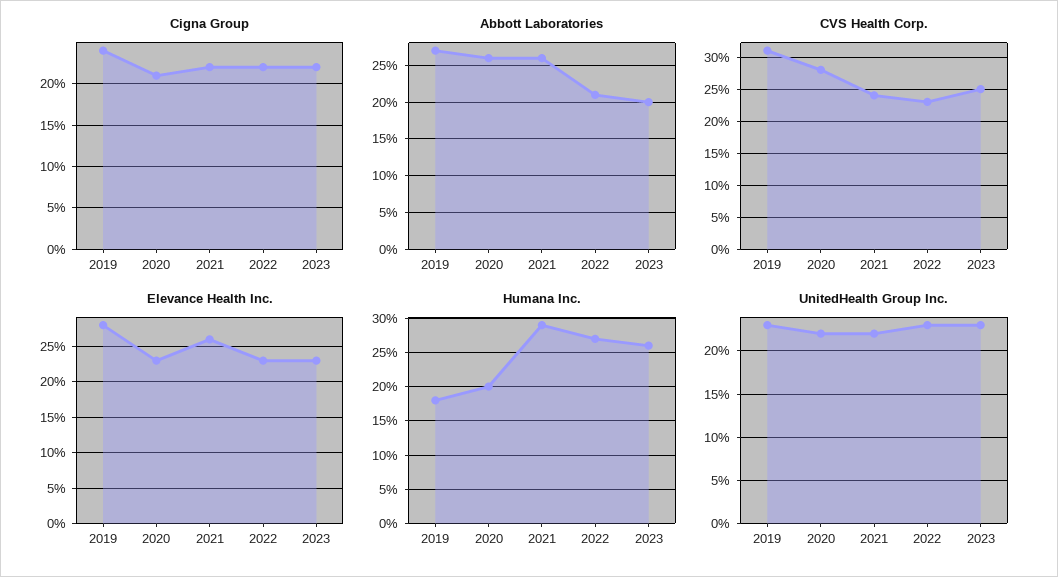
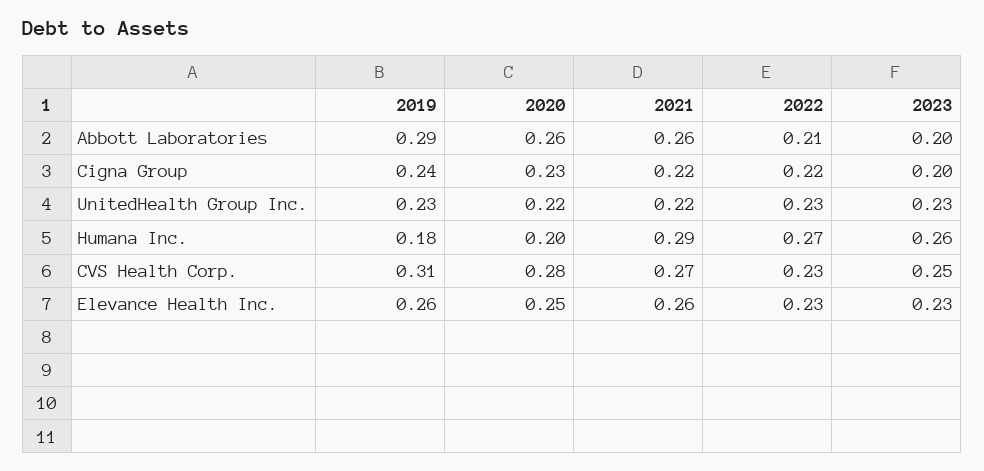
  {
    "Cigna Group": {
      "2019": 0.24,
-     "2020": 0.21,
+     "2020": 0.23,
      "2021": 0.22,
      "2022": 0.22,
-     "2023": 0.22
+     "2023": 0.2
    },
    "Abbott Laboratories": {
-     "2019": 0.27,
+     "2019": 0.29,
      "2020": 0.26,
      "2021": 0.26,
      "2022": 0.21,
      "2023": 0.2
    },
    "CVS Health Corp.": {
      "2019": 0.31,
      "2020": 0.28,
-     "2021": 0.24,
+     "2021": 0.27,
      "2022": 0.23,
      "2023": 0.25
    },
    "Elevance Health Inc.": {
-     "2019": 0.28,
+     "2019": 0.26,
-     "2020": 0.23,
+     "2020": 0.25,
      "2021": 0.26,
      "2022": 0.23,
      "2023": 0.23
    },
    "Humana Inc.": {
      "2019": 0.18,
      "2020": 0.2,
      "2021": 0.29,
      "2022": 0.27,
      "2023": 0.26
    },
    "UnitedHealth Group Inc.": {
      "2019": 0.23,
      "2020": 0.22,
      "2021": 0.22,
      "2022": 0.23,
      "2023": 0.23
    }
  }

